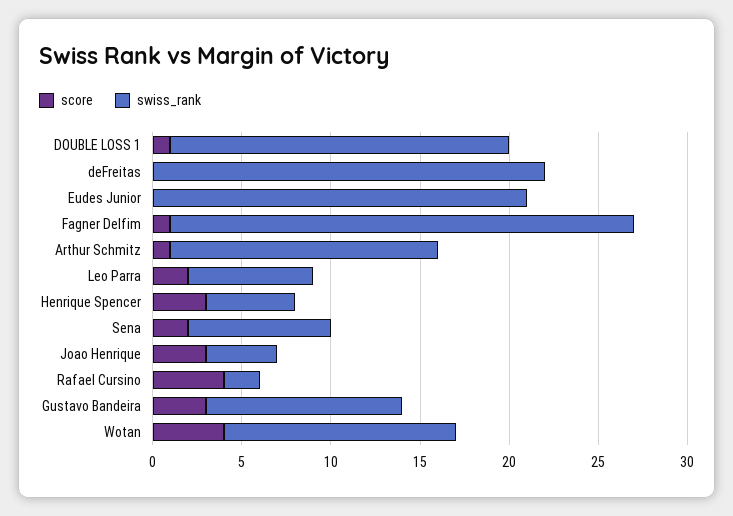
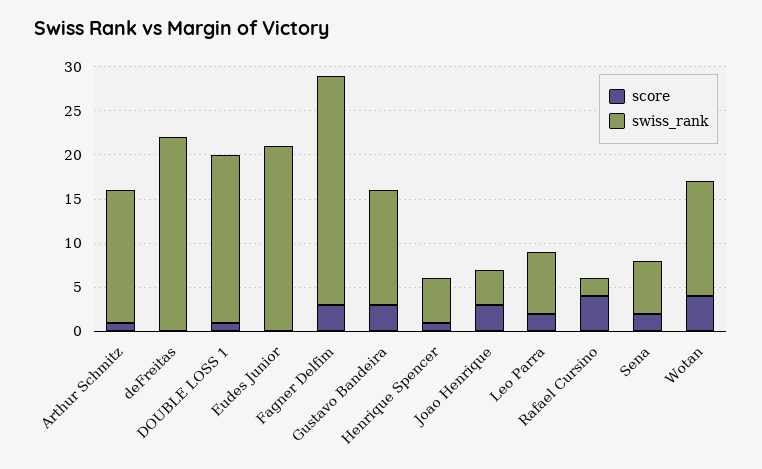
  {
    "score": {
      "DOUBLE LOSS 1": 1,
      "deFreitas": 0,
      "Eudes Junior": 0,
-     "Fagner Delfim": 1,
+     "Fagner Delfim": 3,
      "Arthur Schmitz": 1,
      "Leo Parra": 2,
-     "Henrique Spencer": 3,
+     "Henrique Spencer": 1,
      "Sena": 2,
      "Joao Henrique": 3,
      "Rafael Cursino": 4,
      "Gustavo Bandeira": 3,
      "Wotan": 4
    },
    "swiss_rank": {
      "DOUBLE LOSS 1": 19,
      "deFreitas": 22,
      "Eudes Junior": 21,
      "Fagner Delfim": 26,
      "Arthur Schmitz": 15,
      "Leo Parra": 7,
      "Henrique Spencer": 5,
-     "Sena": 8,
+     "Sena": 6,
      "Joao Henrique": 4,
      "Rafael Cursino": 2,
-     "Gustavo Bandeira": 11,
+     "Gustavo Bandeira": 13,
      "Wotan": 13
    }
  }

